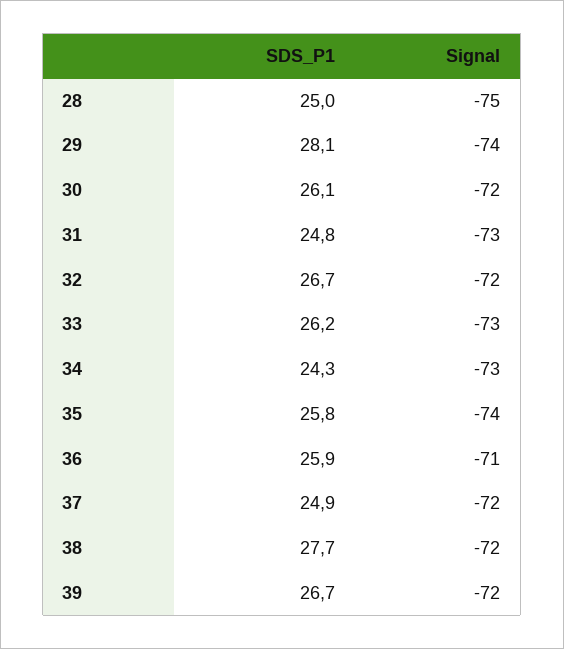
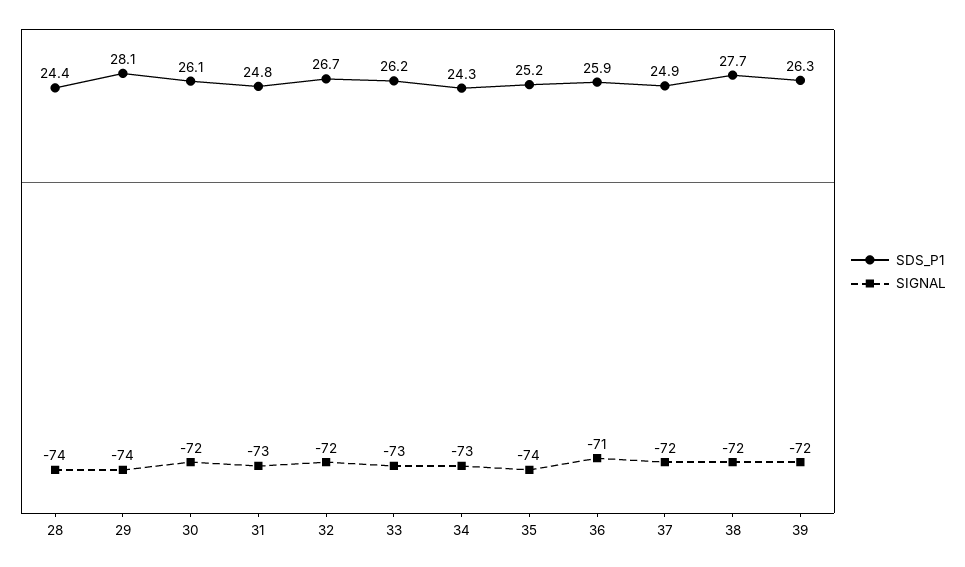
  {
    "SDS_P1": {
-     "28": 25,
+     "28": 24.4,
      "29": 28.1,
      "30": 26.1,
      "31": 24.8,
      "32": 26.7,
      "33": 26.2,
      "34": 24.3,
-     "35": 25.8,
+     "35": 25.2,
      "36": 25.9,
      "37": 24.9,
      "38": 27.7,
-     "39": 26.7
+     "39": 26.3
    },
    "Signal": {
-     "28": -75,
+     "28": -74,
      "29": -74,
      "30": -72,
      "31": -73,
      "32": -72,
      "33": -73,
      "34": -73,
      "35": -74,
      "36": -71,
      "37": -72,
      "38": -72,
      "39": -72
    }
  }

